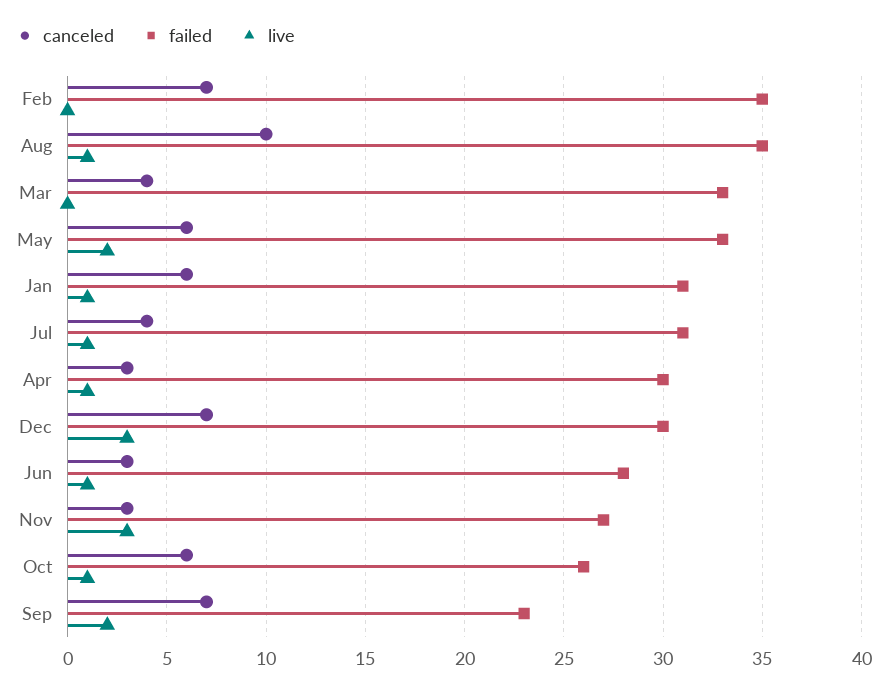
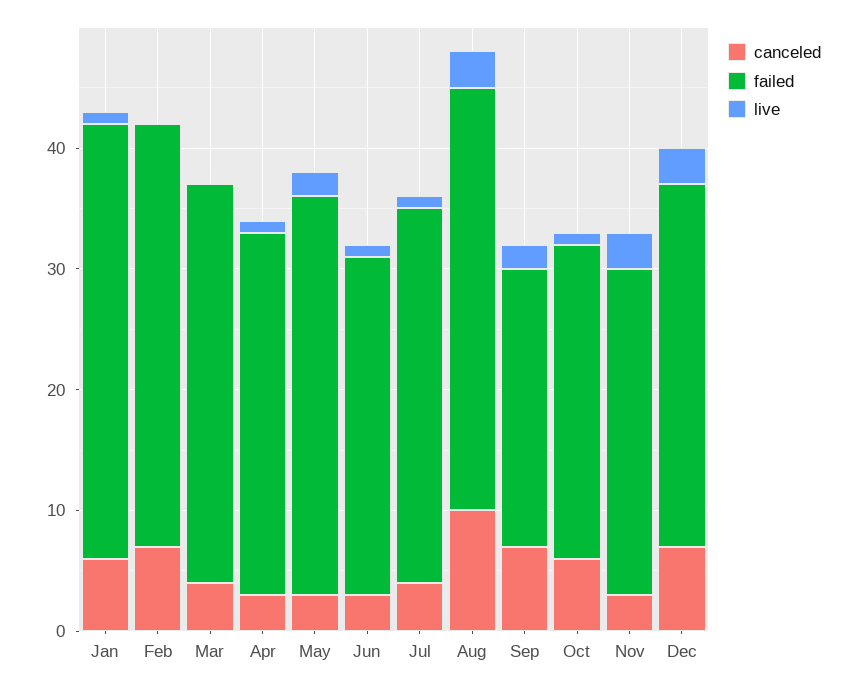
  {
    "canceled": {
      "Feb": 7,
      "Aug": 10,
      "Mar": 4,
-     "May": 6,
+     "May": 3,
      "Jan": 6,
      "Jul": 4,
      "Apr": 3,
      "Dec": 7,
      "Jun": 3,
      "Nov": 3,
      "Oct": 6,
      "Sep": 7
    },
    "failed": {
      "Feb": 35,
      "Aug": 35,
      "Mar": 33,
      "May": 33,
-     "Jan": 31,
+     "Jan": 36,
      "Jul": 31,
      "Apr": 30,
      "Dec": 30,
      "Jun": 28,
      "Nov": 27,
      "Oct": 26,
      "Sep": 23
    },
    "live": {
      "Feb": 0,
-     "Aug": 1,
+     "Aug": 3,
      "Mar": 0,
      "May": 2,
      "Jan": 1,
      "Jul": 1,
      "Apr": 1,
      "Dec": 3,
      "Jun": 1,
      "Nov": 3,
      "Oct": 1,
      "Sep": 2
    }
  }

